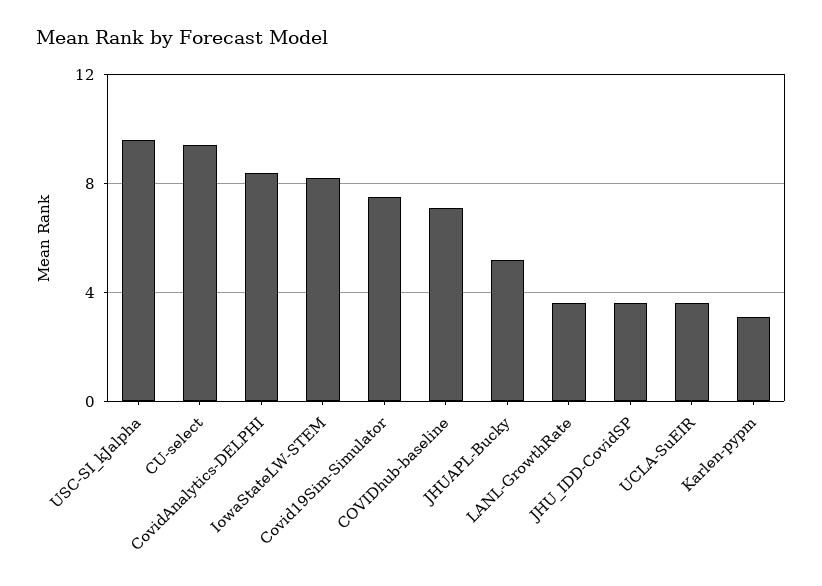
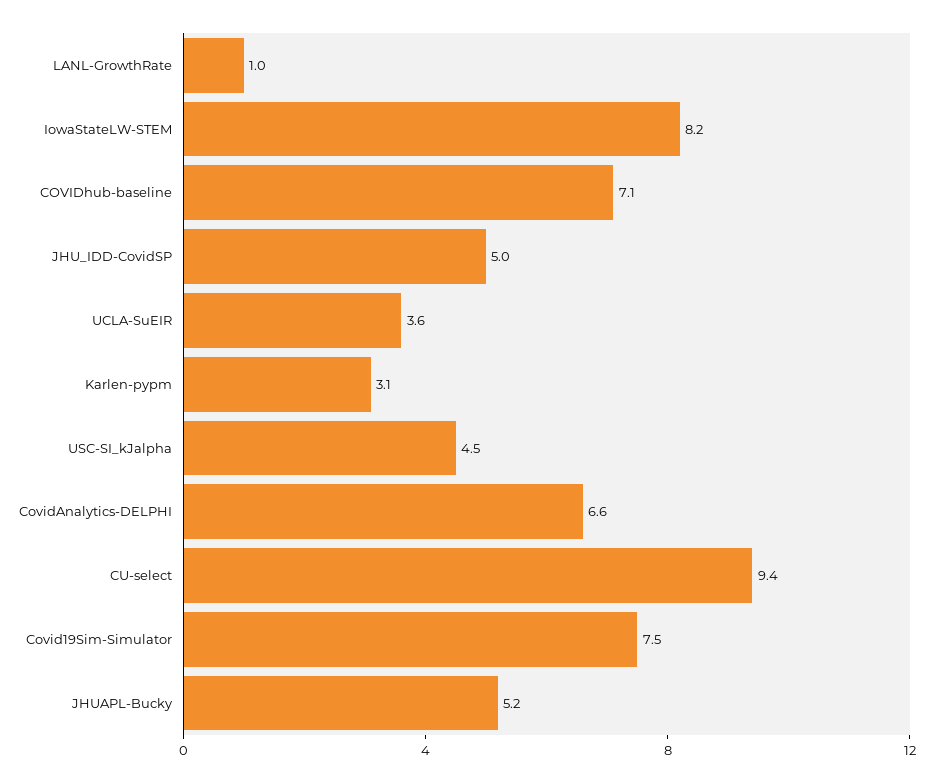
  {
-   "USC-SI_kJalpha": 9.5,
+   "USC-SI_kJalpha": 4.5,
    "CU-select": 9.4,
-   "CovidAnalytics-DELPHI": 8.5,
+   "CovidAnalytics-DELPHI": 6.6,
    "IowaStateLW-STEM": 8.2,
    "Covid19Sim-Simulator": 7.5,
    "COVIDhub-baseline": 7.1,
    "JHUAPL-Bucky": 5.2,
-   "LANL-GrowthRate": 3.5,
+   "LANL-GrowthRate": 1,
-   "JHU_IDD-CovidSP": 3.5,
+   "JHU_IDD-CovidSP": 5,
    "UCLA-SuEIR": 3.6,
    "Karlen-pypm": 3.1
  }

